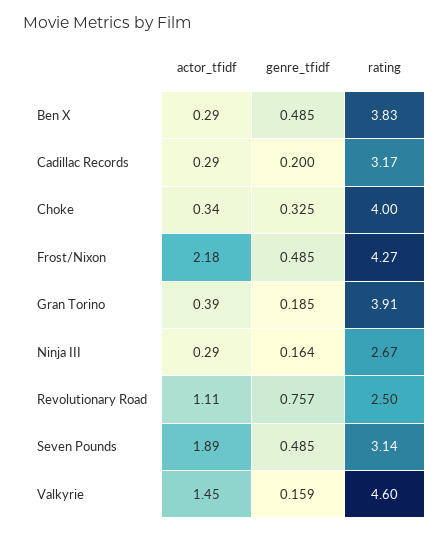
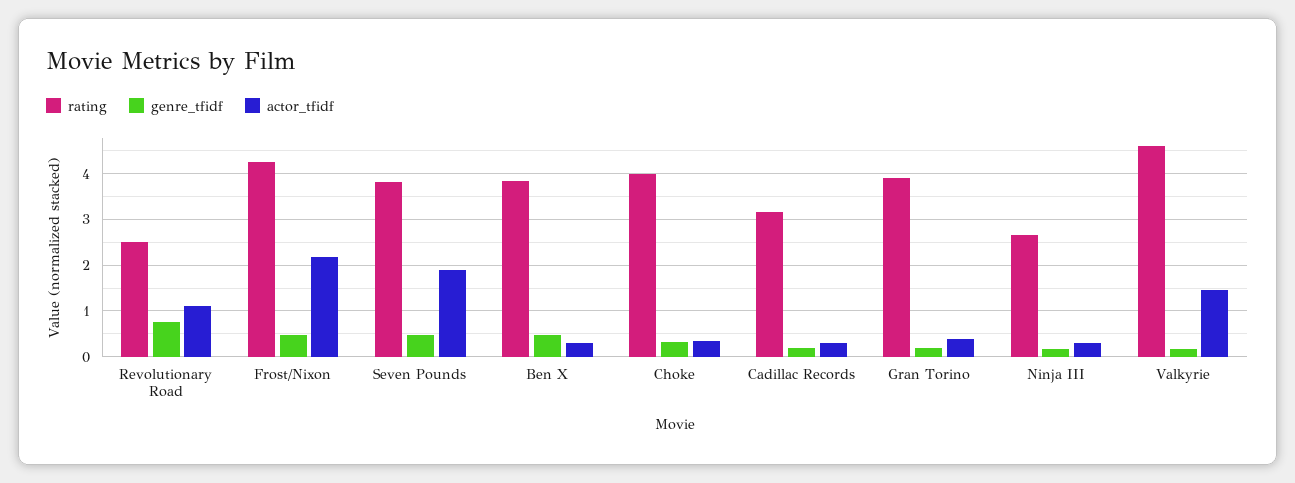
  {
    "actor_tfidf": {
      "Ben X": 0.29,
      "Cadillac Records": 0.29,
      "Choke": 0.34,
      "Frost/Nixon": 2.18,
      "Gran Torino": 0.39,
      "Ninja III": 0.29,
      "Revolutionary Road": 1.11,
      "Seven Pounds": 1.89,
      "Valkyrie": 1.45
    },
    "genre_tfidf": {
      "Ben X": 0.485,
      "Cadillac Records": 0.2,
      "Choke": 0.325,
      "Frost/Nixon": 0.485,
      "Gran Torino": 0.185,
      "Ninja III": 0.164,
      "Revolutionary Road": 0.757,
      "Seven Pounds": 0.485,
      "Valkyrie": 0.159
    },
    "rating": {
      "Ben X": 3.83,
      "Cadillac Records": 3.17,
      "Choke": 4,
      "Frost/Nixon": 4.27,
      "Gran Torino": 3.91,
      "Ninja III": 2.67,
      "Revolutionary Road": 2.5,
-     "Seven Pounds": 3.14,
+     "Seven Pounds": 3.8,
      "Valkyrie": 4.6
    }
  }

